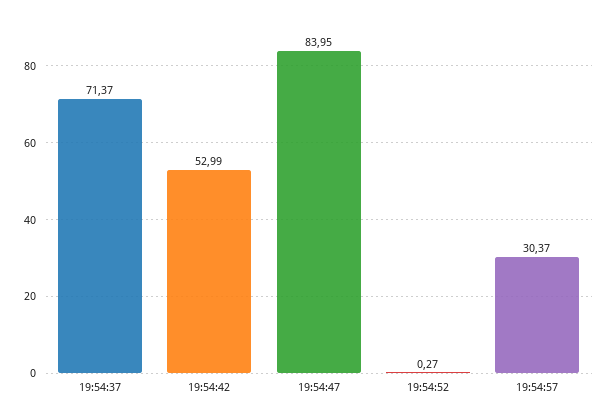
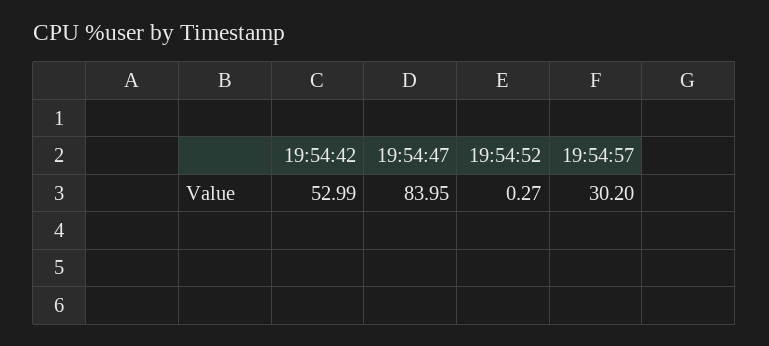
  {
-   "19:54:37": 71.37,
    "19:54:42": 52.99,
    "19:54:47": 83.95,
    "19:54:52": 0.27,
-   "19:54:57": 30.37
+   "19:54:57": 30.2
  }

